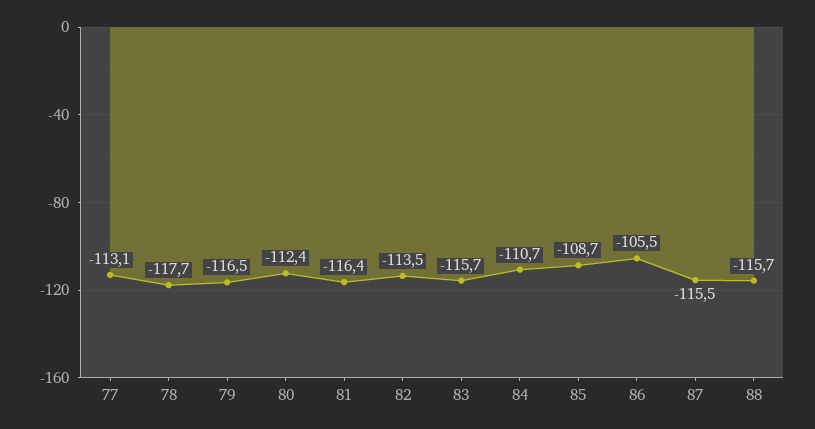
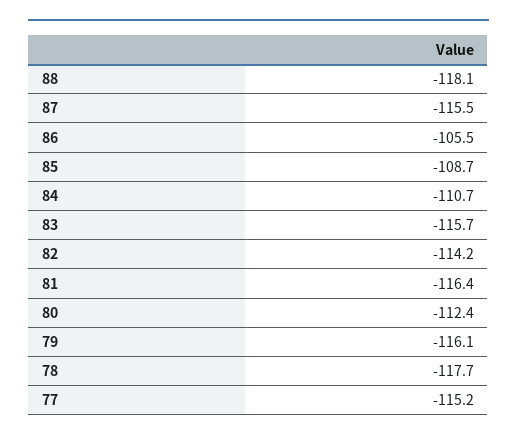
  {
-   "77": -113.1,
+   "77": -115.2,
    "78": -117.7,
-   "79": -116.5,
+   "79": -116.1,
    "80": -112.4,
    "81": -116.4,
-   "82": -113.5,
+   "82": -114.2,
    "83": -115.7,
    "84": -110.7,
    "85": -108.7,
    "86": -105.5,
    "87": -115.5,
-   "88": -115.7
+   "88": -118.1
  }

